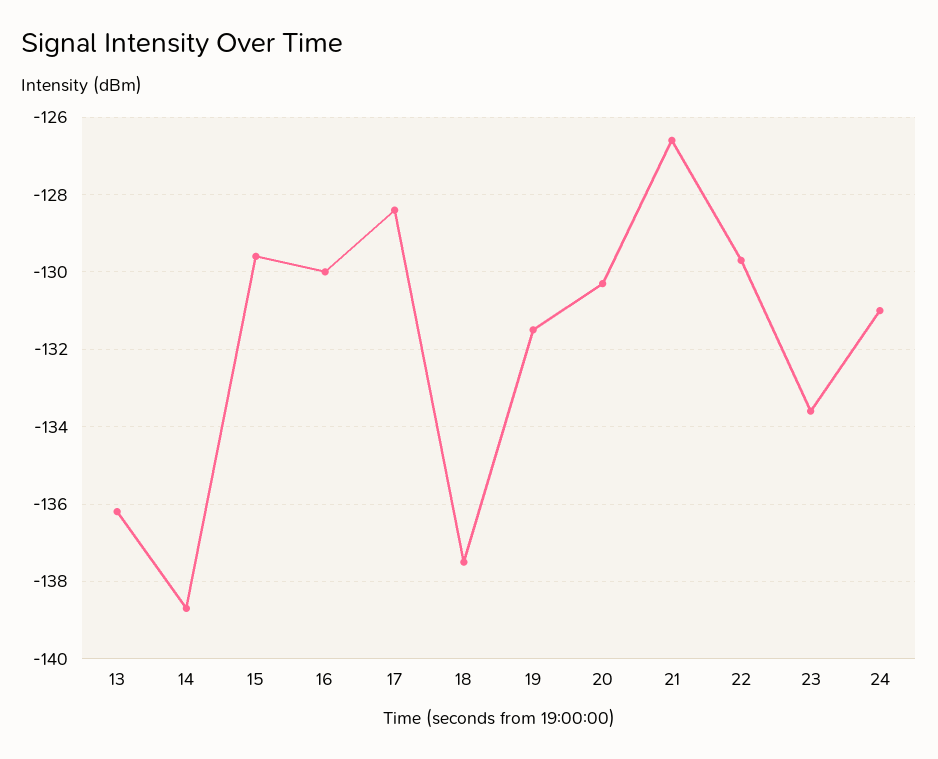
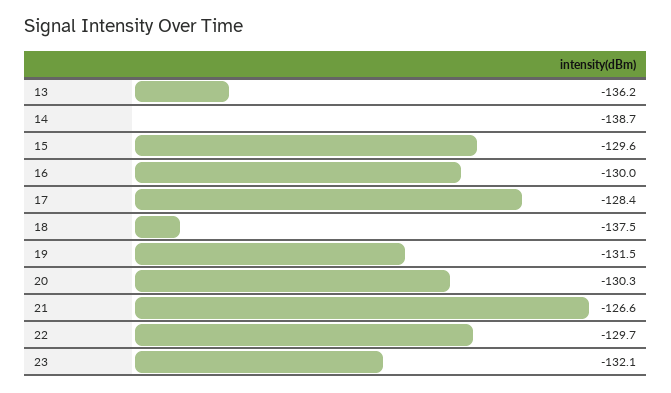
  {
    "13": -136.2,
    "14": -138.7,
    "15": -129.6,
    "16": -130,
    "17": -128.4,
    "18": -137.5,
    "19": -131.5,
    "20": -130.3,
    "21": -126.6,
    "22": -129.7,
-   "23": -133.5,
+   "23": -132.1
-   "24": -131
  }

